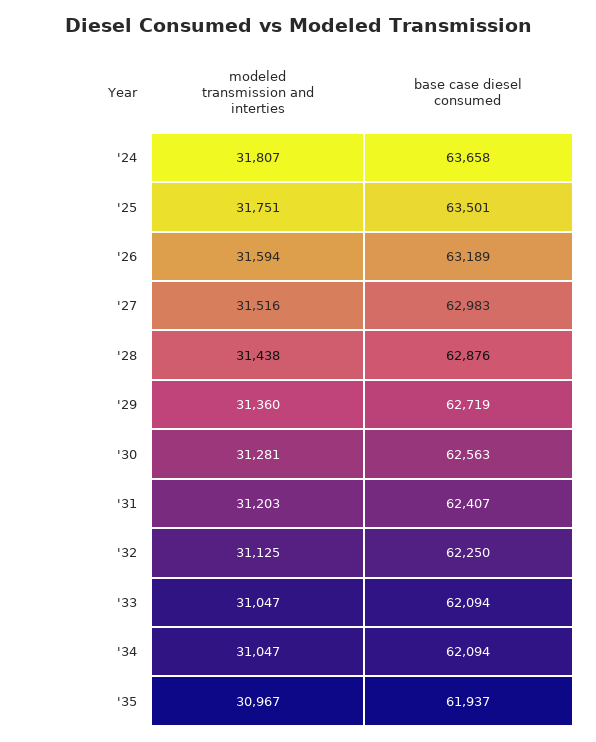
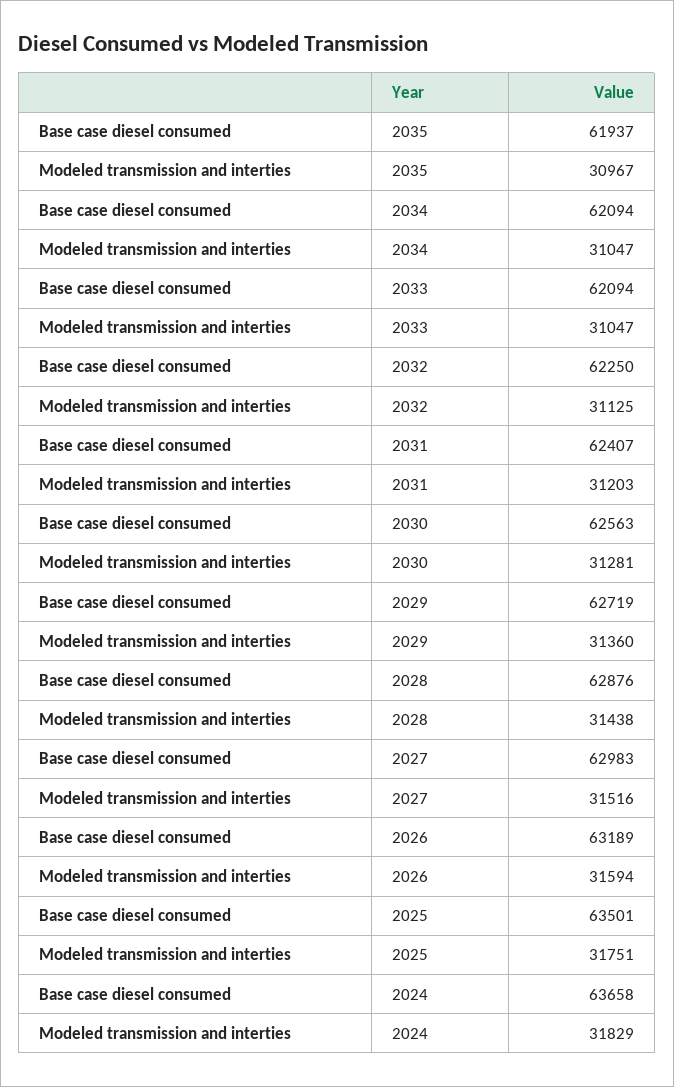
  {
    "modeled transmission and interties": {
-     "'24": 31807,
+     "'24": 31829,
      "'25": 31751,
      "'26": 31594,
      "'27": 31516,
      "'28": 31438,
      "'29": 31360,
      "'30": 31281,
      "'31": 31203,
      "'32": 31125,
      "'33": 31047,
      "'34": 31047,
      "'35": 30967
    },
    "base case diesel consumed": {
      "'24": 63658,
      "'25": 63501,
      "'26": 63189,
      "'27": 62983,
      "'28": 62876,
      "'29": 62719,
      "'30": 62563,
      "'31": 62407,
      "'32": 62250,
      "'33": 62094,
      "'34": 62094,
      "'35": 61937
    }
  }

